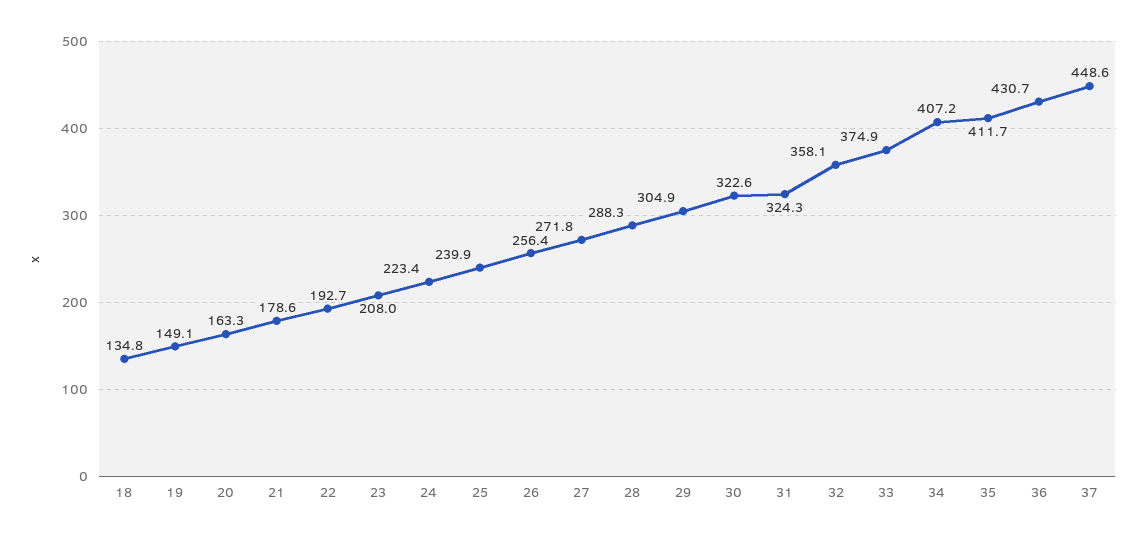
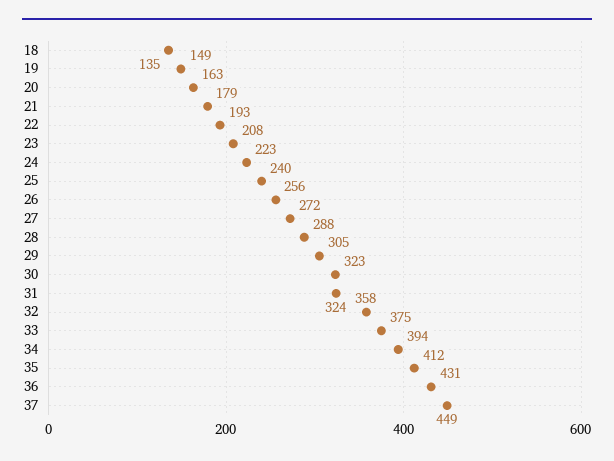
  {
    "18": 134.8,
    "19": 149.1,
    "20": 163.3,
    "21": 178.6,
    "22": 192.7,
    "23": 208,
    "24": 223.4,
    "25": 239.9,
    "26": 256.4,
    "27": 271.8,
    "28": 288.3,
    "29": 304.9,
    "30": 322.6,
    "31": 324.3,
    "32": 358.1,
    "33": 374.9,
-   "34": 407.2,
+   "34": 394,
    "35": 411.7,
    "36": 430.7,
    "37": 448.6
  }

